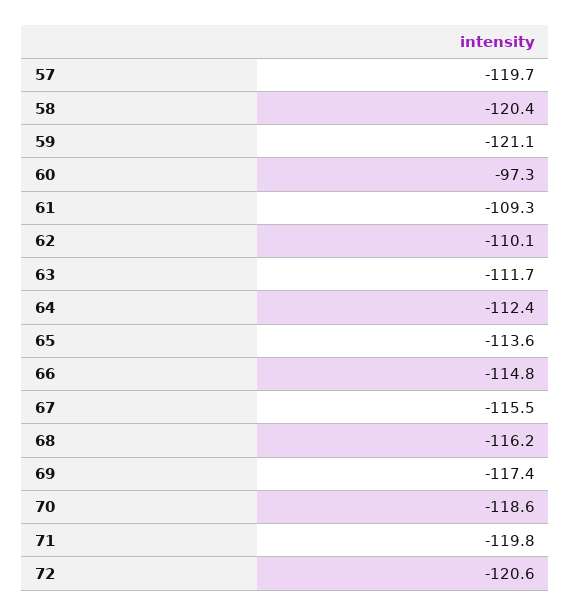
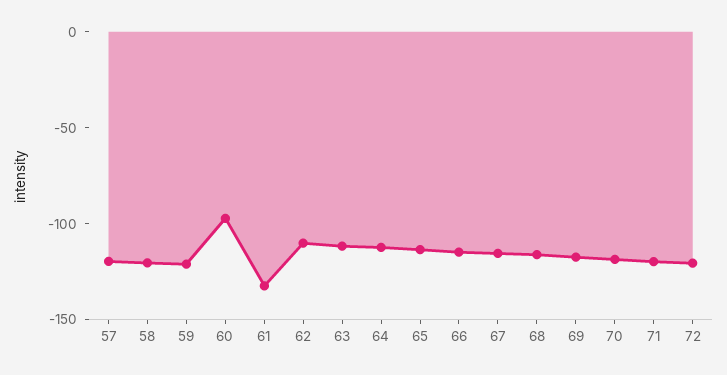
  {
    "57": -119.7,
    "58": -120.4,
    "59": -121.1,
    "60": -97.3,
-   "61": -109.3,
+   "61": -130,
    "62": -110.1,
    "63": -111.7,
    "64": -112.4,
    "65": -113.6,
    "66": -114.8,
    "67": -115.5,
    "68": -116.2,
    "69": -117.4,
    "70": -118.6,
    "71": -119.8,
    "72": -120.6
  }

